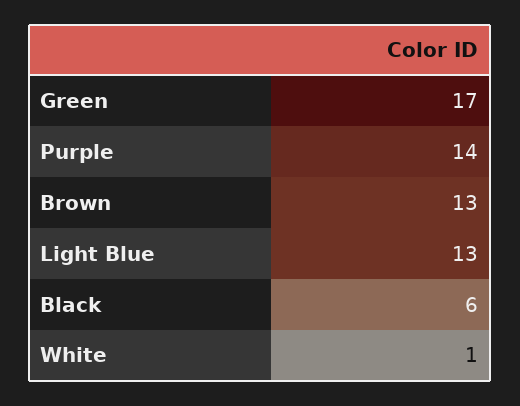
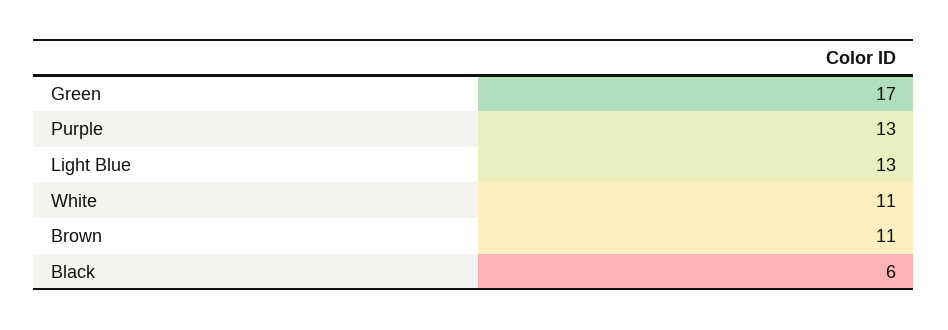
  {
    "Green": 17,
-   "Purple": 14,
+   "Purple": 13,
-   "Brown": 13,
+   "Brown": 11,
    "Light Blue": 13,
    "Black": 6,
-   "White": 1
+   "White": 11
  }

